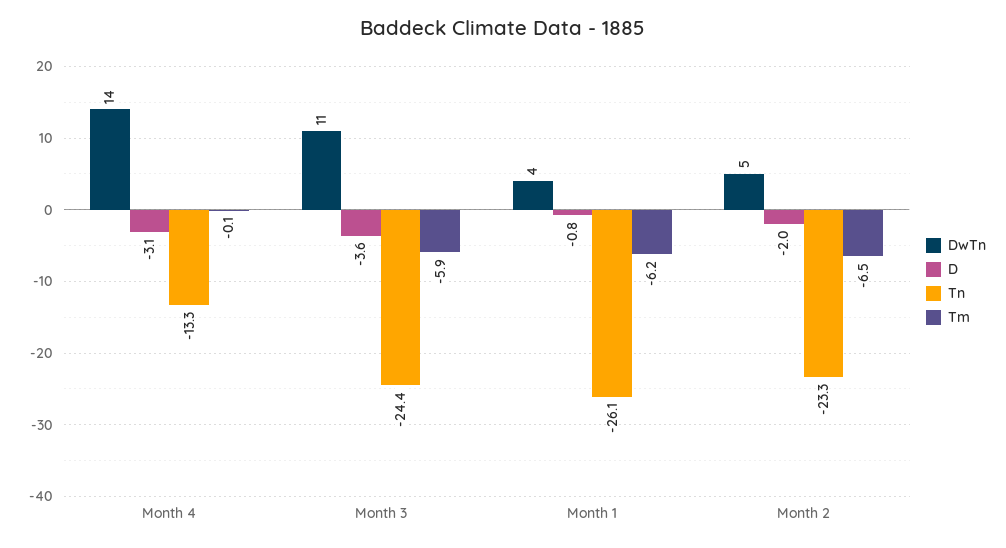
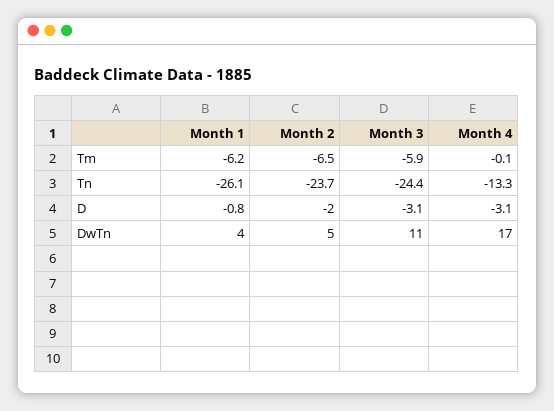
  {
    "DwTn": {
-     "Month 4": 14,
+     "Month 4": 17,
      "Month 3": 11,
      "Month 1": 4,
      "Month 2": 5
    },
    "D": {
      "Month 4": -3.1,
-     "Month 3": -3.6,
+     "Month 3": -3.1,
      "Month 1": -0.8,
      "Month 2": -2
    },
    "Tn": {
      "Month 4": -13.3,
      "Month 3": -24.4,
      "Month 1": -26.1,
-     "Month 2": -23.3
+     "Month 2": -23.7
    },
    "Tm": {
      "Month 4": -0.1,
      "Month 3": -5.9,
      "Month 1": -6.2,
      "Month 2": -6.5
    }
  }

